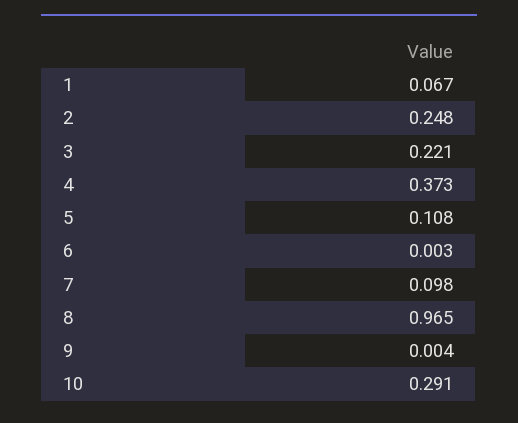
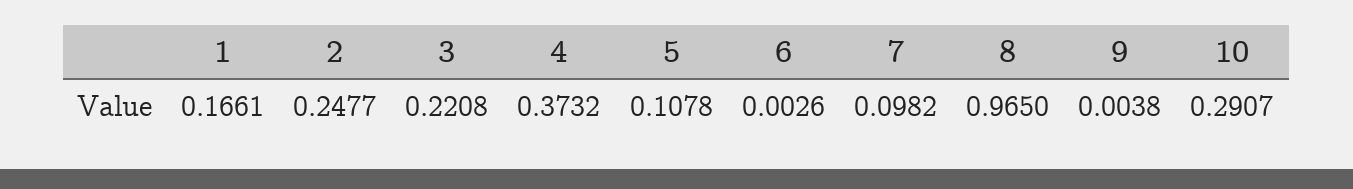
  {
-   "1": 0.067,
+   "1": 0.1661,
    "2": 0.2477,
    "3": 0.2208,
    "4": 0.3732,
    "5": 0.1078,
    "6": 0.0026,
    "7": 0.0982,
    "8": 0.965,
    "9": 0.0038,
    "10": 0.2907
  }

